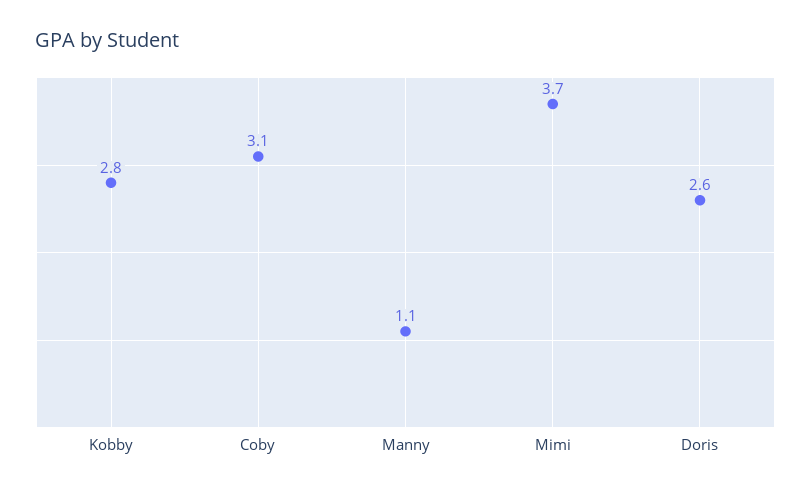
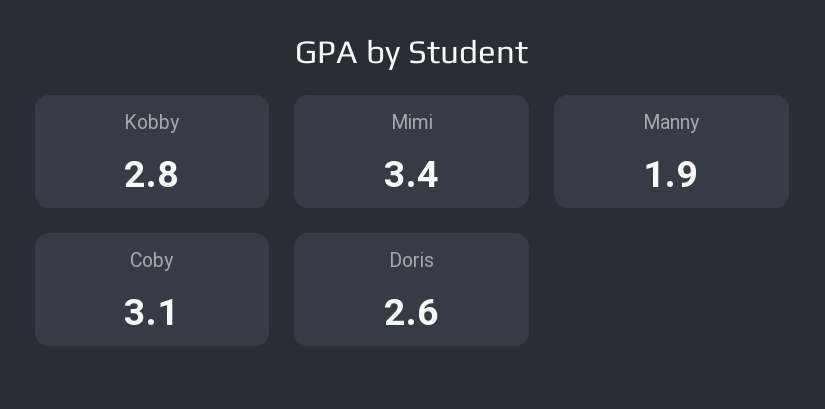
  {
    "Kobby": 2.8,
    "Coby": 3.1,
-   "Manny": 1.1,
+   "Manny": 1.9,
-   "Mimi": 3.7,
+   "Mimi": 3.4,
    "Doris": 2.6
  }

